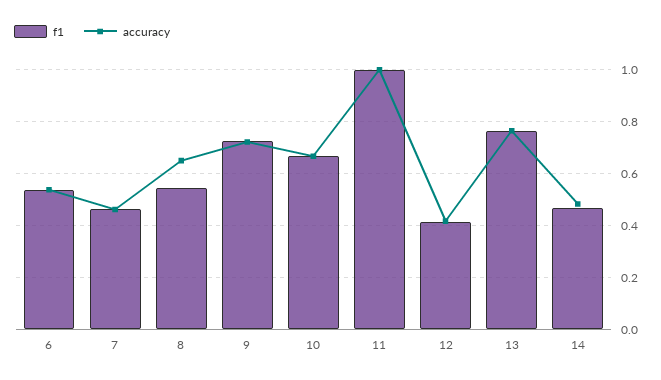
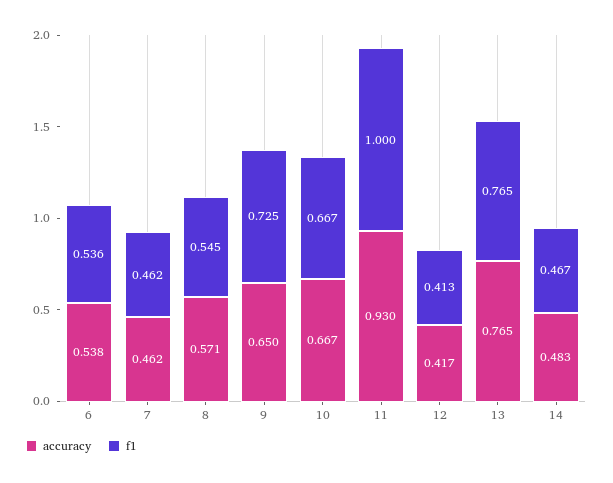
  {
    "f1": {
      "6": 0.536,
      "7": 0.462,
      "8": 0.545,
      "9": 0.725,
      "10": 0.667,
      "11": 1,
      "12": 0.413,
      "13": 0.765,
      "14": 0.467
    },
    "accuracy": {
      "6": 0.538,
      "7": 0.462,
-     "8": 0.65,
+     "8": 0.571,
-     "9": 0.725,
+     "9": 0.65,
      "10": 0.667,
-     "11": 1,
+     "11": 0.93,
      "12": 0.417,
      "13": 0.765,
      "14": 0.483
    }
  }

